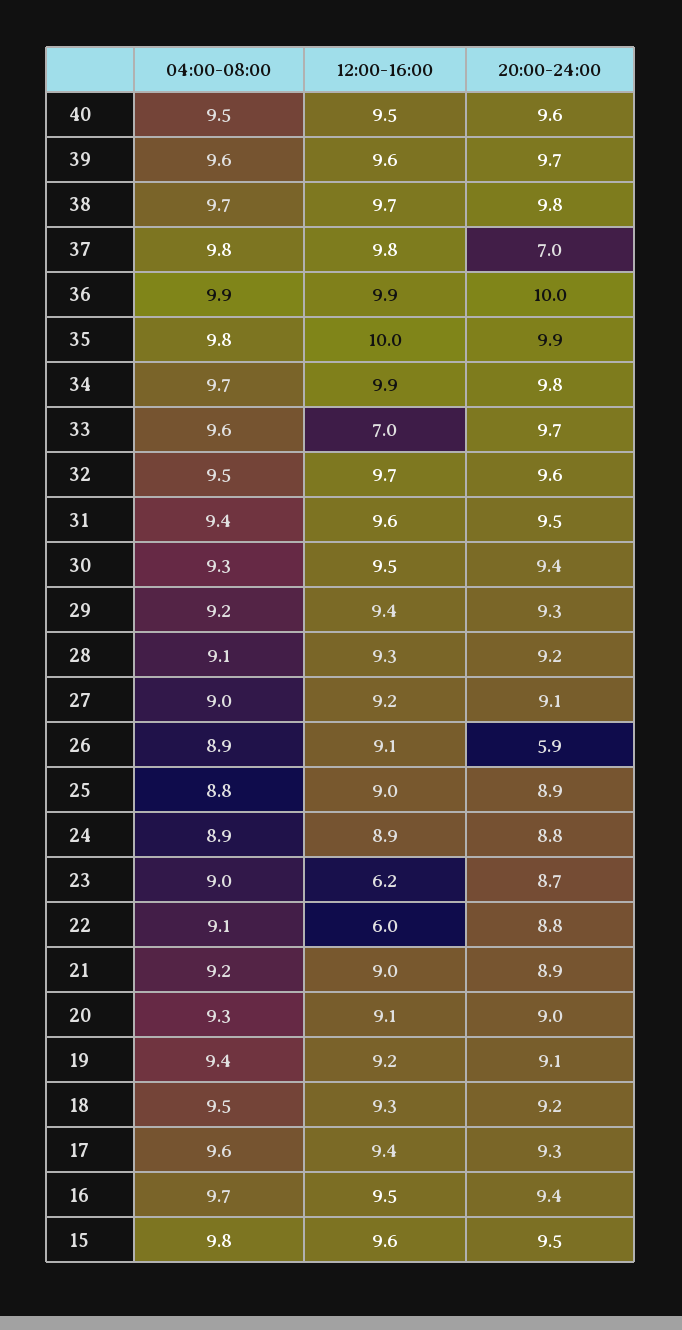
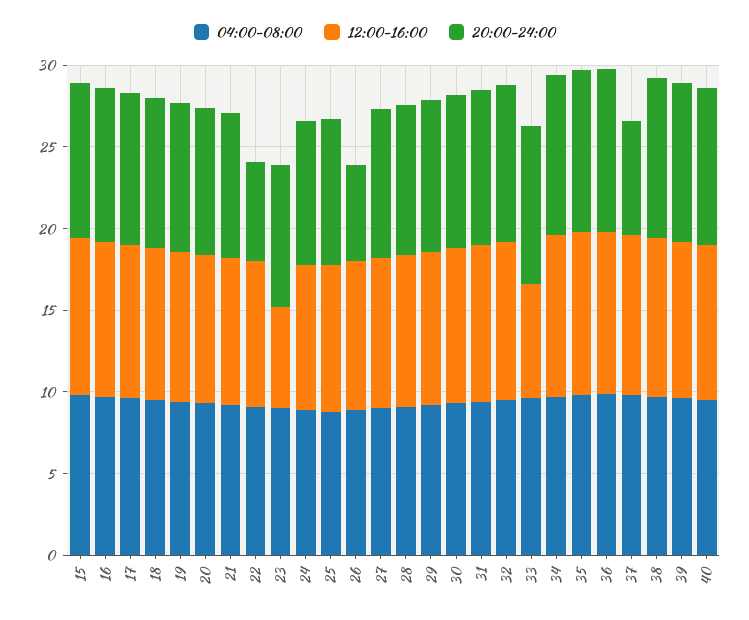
  {
    "04:00-08:00": {
      "40": 9.5,
      "39": 9.6,
      "38": 9.7,
      "37": 9.8,
      "36": 9.9,
      "35": 9.8,
      "34": 9.7,
      "33": 9.6,
      "32": 9.5,
      "31": 9.4,
      "30": 9.3,
      "29": 9.2,
      "28": 9.1,
      "27": 9,
      "26": 8.9,
      "25": 8.8,
      "24": 8.9,
      "23": 9,
      "22": 9.1,
      "21": 9.2,
      "20": 9.3,
      "19": 9.4,
      "18": 9.5,
      "17": 9.6,
      "16": 9.7,
      "15": 9.8
    },
    "12:00-16:00": {
      "40": 9.5,
      "39": 9.6,
      "38": 9.7,
      "37": 9.8,
      "36": 9.9,
      "35": 10,
      "34": 9.9,
      "33": 7,
      "32": 9.7,
      "31": 9.6,
      "30": 9.5,
      "29": 9.4,
      "28": 9.3,
      "27": 9.2,
      "26": 9.1,
      "25": 9,
      "24": 8.9,
      "23": 6.2,
-     "22": 6,
+     "22": 9,
      "21": 9,
      "20": 9.1,
      "19": 9.2,
      "18": 9.3,
      "17": 9.4,
      "16": 9.5,
      "15": 9.6
    },
    "20:00-24:00": {
      "40": 9.6,
      "39": 9.7,
      "38": 9.8,
      "37": 7,
      "36": 10,
      "35": 9.9,
      "34": 9.8,
      "33": 9.7,
      "32": 9.6,
      "31": 9.5,
      "30": 9.4,
      "29": 9.3,
      "28": 9.2,
      "27": 9.1,
      "26": 5.9,
      "25": 8.9,
      "24": 8.8,
      "23": 8.7,
-     "22": 8.8,
+     "22": 6,
      "21": 8.9,
      "20": 9,
      "19": 9.1,
      "18": 9.2,
      "17": 9.3,
      "16": 9.4,
      "15": 9.5
    }
  }

